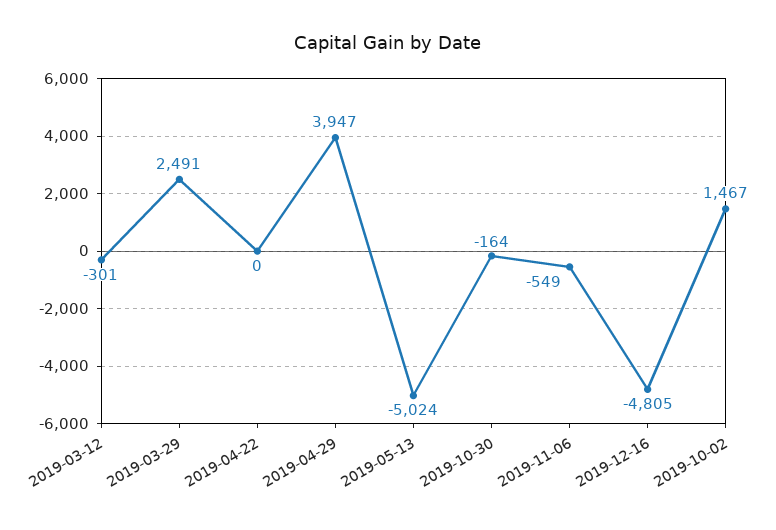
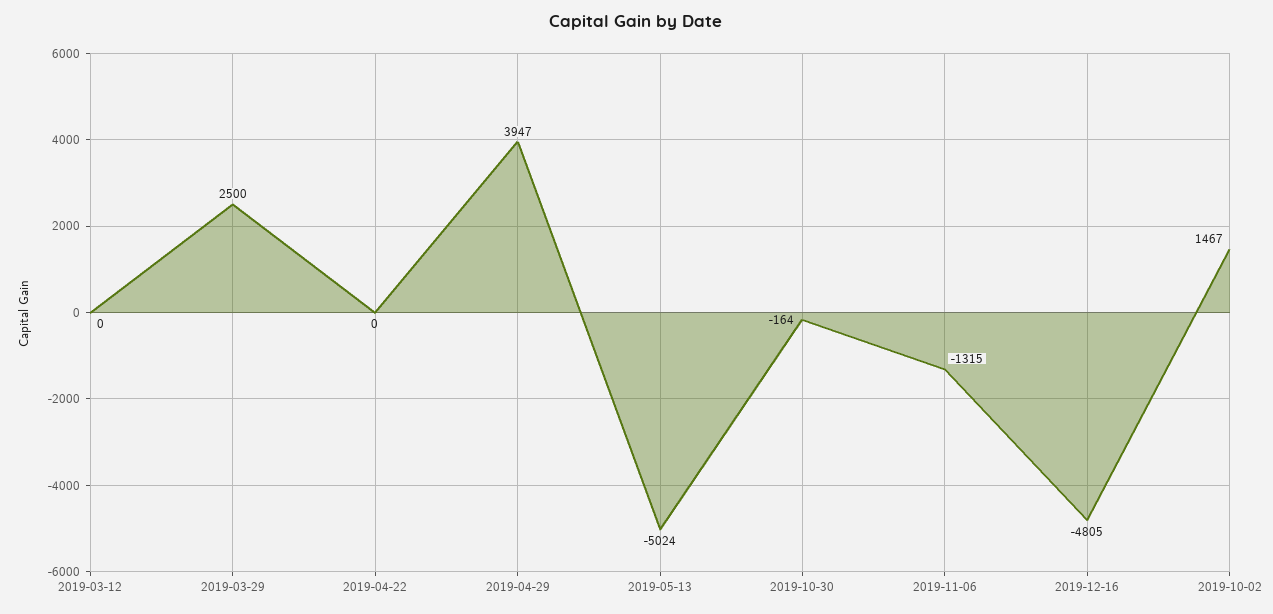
  {
-   "2019-03-12": -301,
+   "2019-03-12": 0,
-   "2019-03-29": 2491,
+   "2019-03-29": 2500,
    "2019-04-22": 0,
    "2019-04-29": 3947,
    "2019-05-13": -5024,
    "2019-10-30": -164,
-   "2019-11-06": -549,
+   "2019-11-06": -1315,
    "2019-12-16": -4805,
    "2019-10-02": 1467
  }

